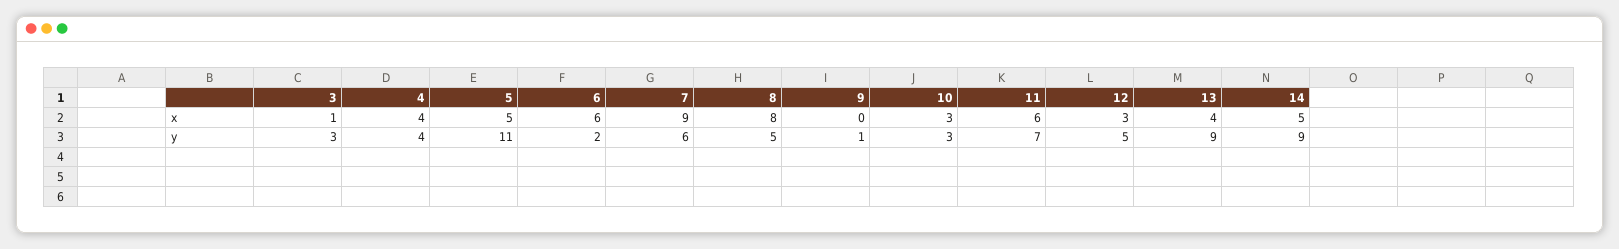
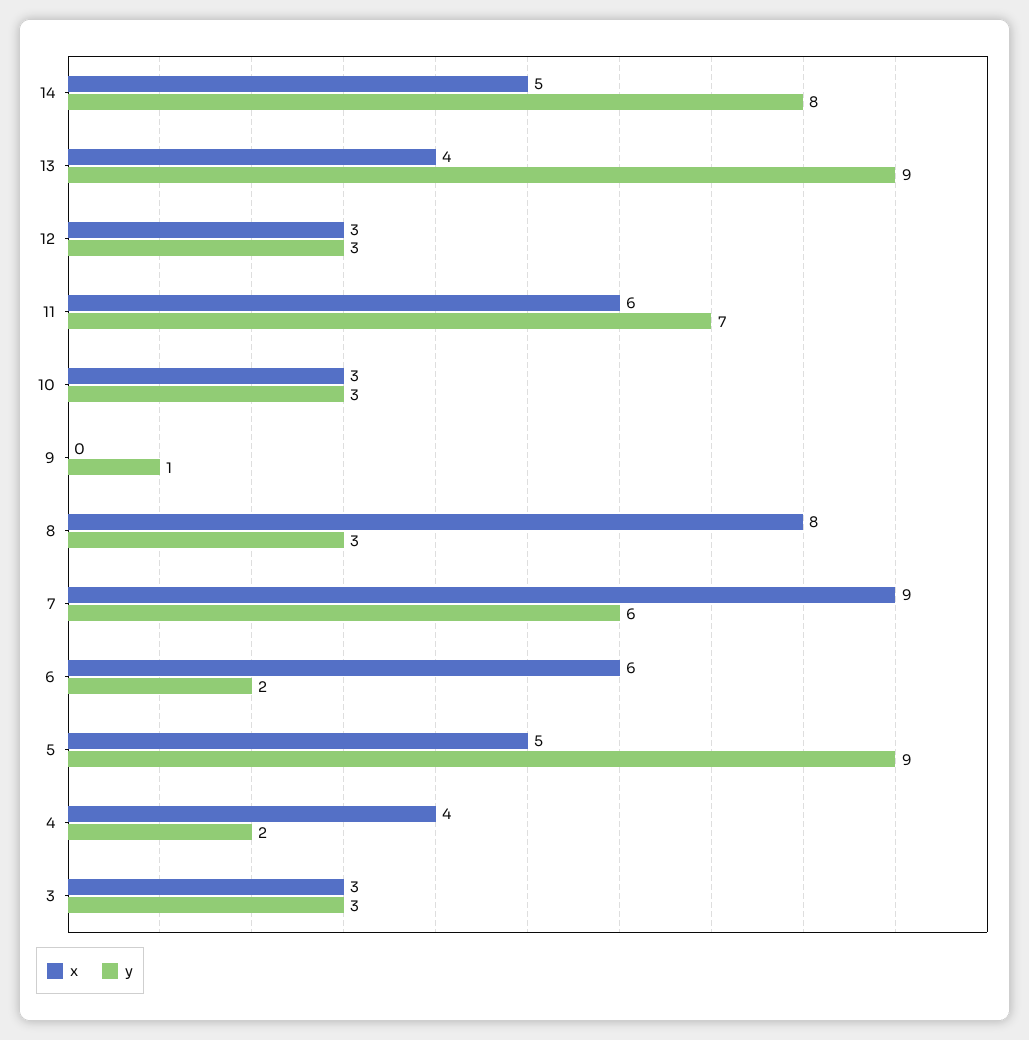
  {
    "x": {
-     "3": 1,
+     "3": 3,
      "4": 4,
      "5": 5,
      "6": 6,
      "7": 9,
      "8": 8,
      "9": 0,
      "10": 3,
      "11": 6,
      "12": 3,
      "13": 4,
      "14": 5
    },
    "y": {
      "3": 3,
-     "4": 4,
+     "4": 2,
-     "5": 11,
+     "5": 9,
      "6": 2,
      "7": 6,
-     "8": 5,
+     "8": 3,
      "9": 1,
      "10": 3,
      "11": 7,
-     "12": 5,
+     "12": 3,
      "13": 9,
-     "14": 9
+     "14": 8
    }
  }

